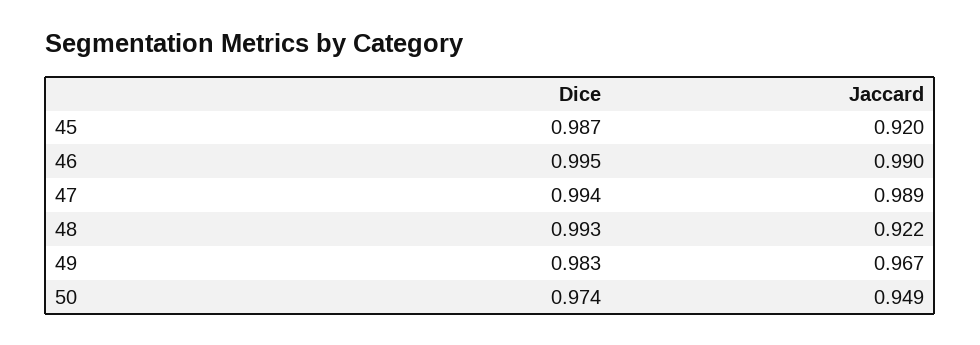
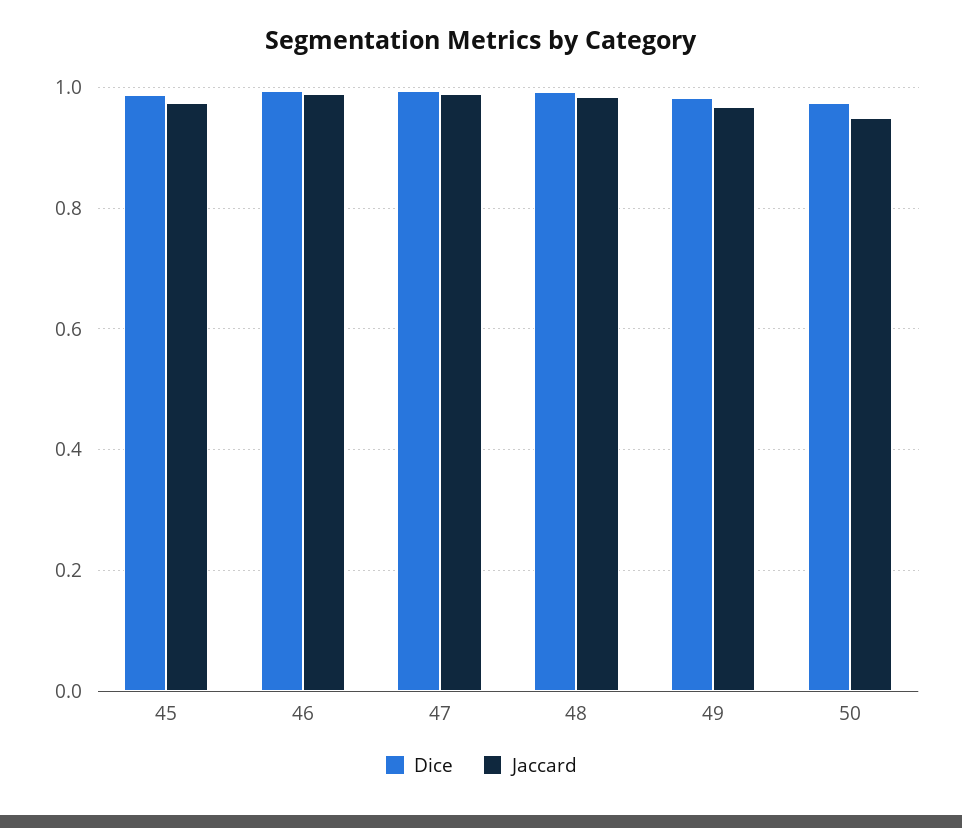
  {
    "Dice": {
      "45": 0.987,
      "46": 0.995,
      "47": 0.994,
      "48": 0.993,
      "49": 0.983,
      "50": 0.974
    },
    "Jaccard": {
-     "45": 0.92,
+     "45": 0.98,
      "46": 0.99,
      "47": 0.989,
-     "48": 0.922,
+     "48": 0.98,
      "49": 0.967,
      "50": 0.949
    }
  }

